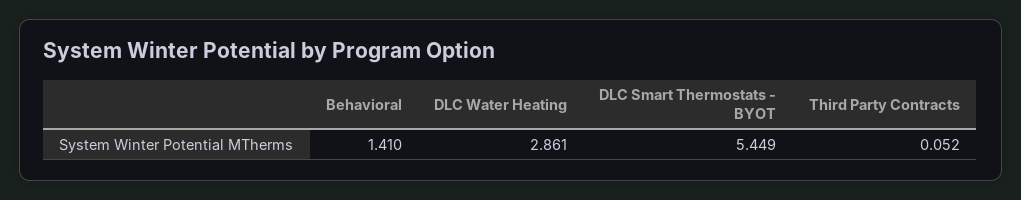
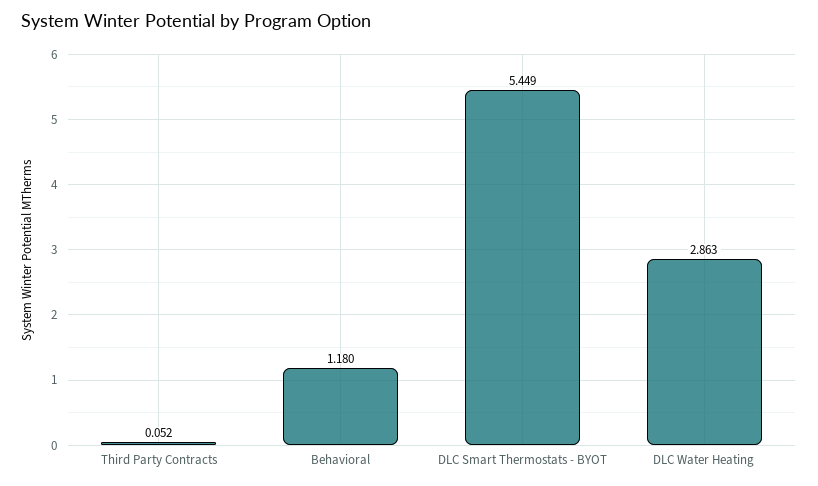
  {
-   "Behavioral": 1.41,
+   "Behavioral": 1.18,
-   "DLC Water Heating": 2.861,
+   "DLC Water Heating": 2.863,
    "DLC Smart Thermostats - BYOT": 5.449,
    "Third Party Contracts": 0.052
  }

